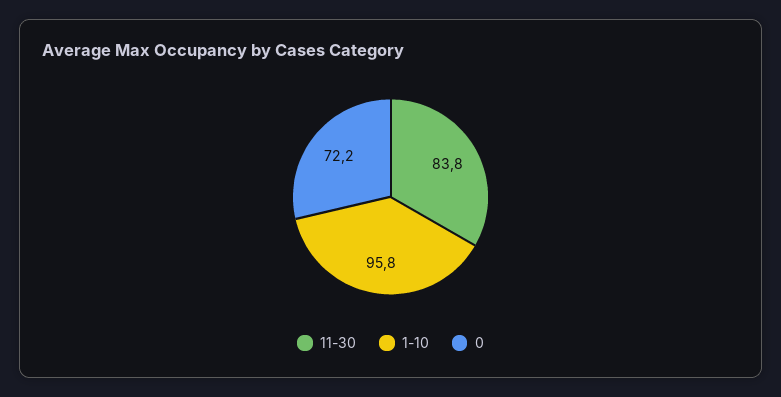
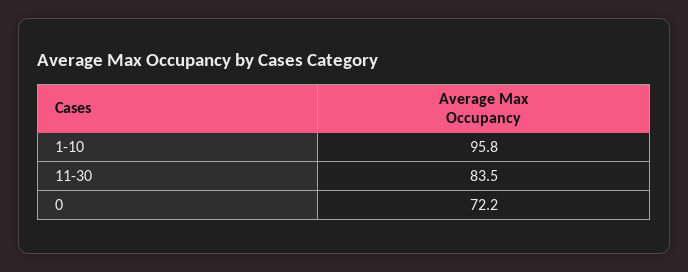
  {
-   "11-30": 83.8,
+   "11-30": 83.5,
    "1-10": 95.8,
    "0": 72.2
  }

